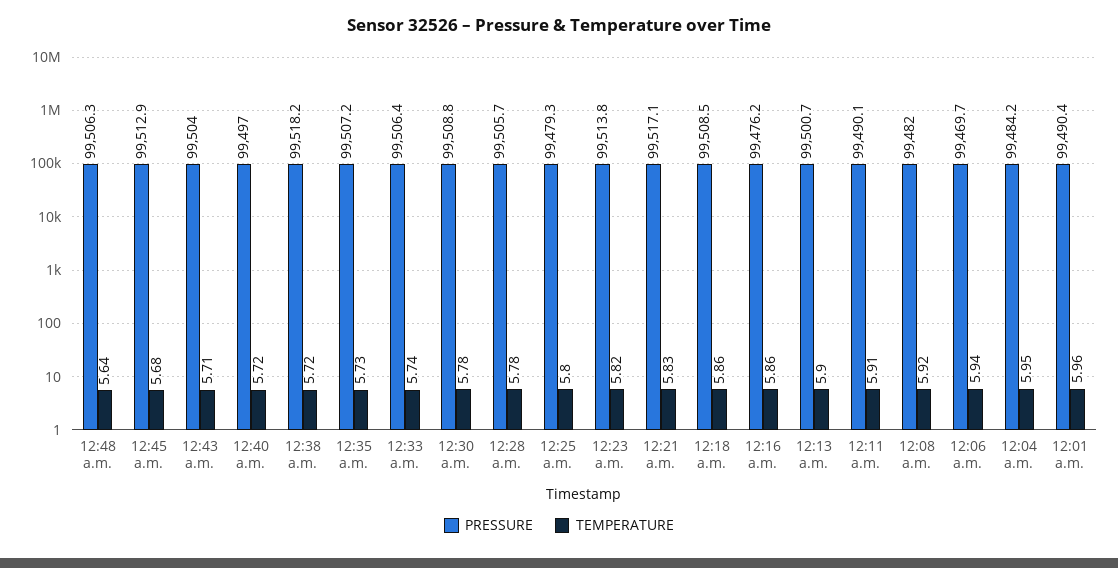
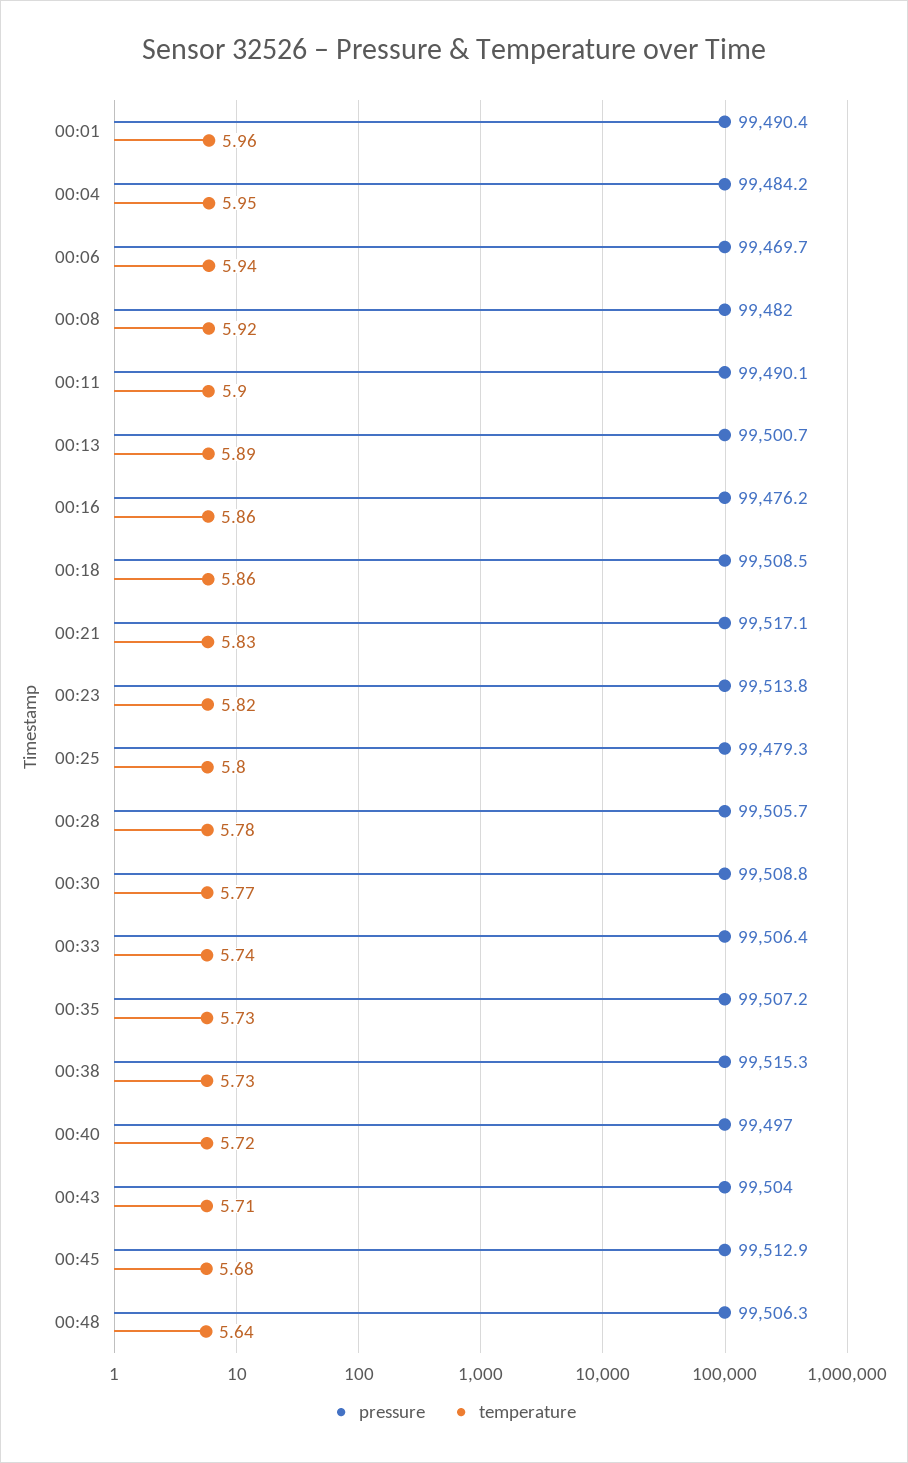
  {
    "PRESSURE": {
      "12:48 a.m.": 99506.3,
      "12:45 a.m.": 99512.9,
      "12:43 a.m.": 99504,
      "12:40 a.m.": 99497,
-     "12:38 a.m.": 99518.2,
+     "12:38 a.m.": 99515.3,
      "12:35 a.m.": 99507.2,
      "12:33 a.m.": 99506.4,
      "12:30 a.m.": 99508.8,
      "12:28 a.m.": 99505.7,
      "12:25 a.m.": 99479.3,
      "12:23 a.m.": 99513.8,
      "12:21 a.m.": 99517.1,
      "12:18 a.m.": 99508.5,
      "12:16 a.m.": 99476.2,
      "12:13 a.m.": 99500.7,
      "12:11 a.m.": 99490.1,
      "12:08 a.m.": 99482,
      "12:06 a.m.": 99469.7,
      "12:04 a.m.": 99484.2,
      "12:01 a.m.": 99490.4
    },
    "TEMPERATURE": {
      "12:48 a.m.": 5.64,
      "12:45 a.m.": 5.68,
      "12:43 a.m.": 5.71,
      "12:40 a.m.": 5.72,
-     "12:38 a.m.": 5.72,
+     "12:38 a.m.": 5.73,
      "12:35 a.m.": 5.73,
      "12:33 a.m.": 5.74,
-     "12:30 a.m.": 5.78,
+     "12:30 a.m.": 5.77,
      "12:28 a.m.": 5.78,
      "12:25 a.m.": 5.8,
      "12:23 a.m.": 5.82,
      "12:21 a.m.": 5.83,
      "12:18 a.m.": 5.86,
      "12:16 a.m.": 5.86,
-     "12:13 a.m.": 5.9,
+     "12:13 a.m.": 5.89,
-     "12:11 a.m.": 5.91,
+     "12:11 a.m.": 5.9,
      "12:08 a.m.": 5.92,
      "12:06 a.m.": 5.94,
      "12:04 a.m.": 5.95,
      "12:01 a.m.": 5.96
    }
  }

